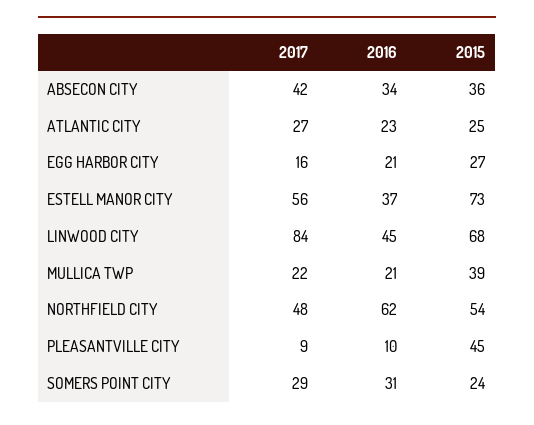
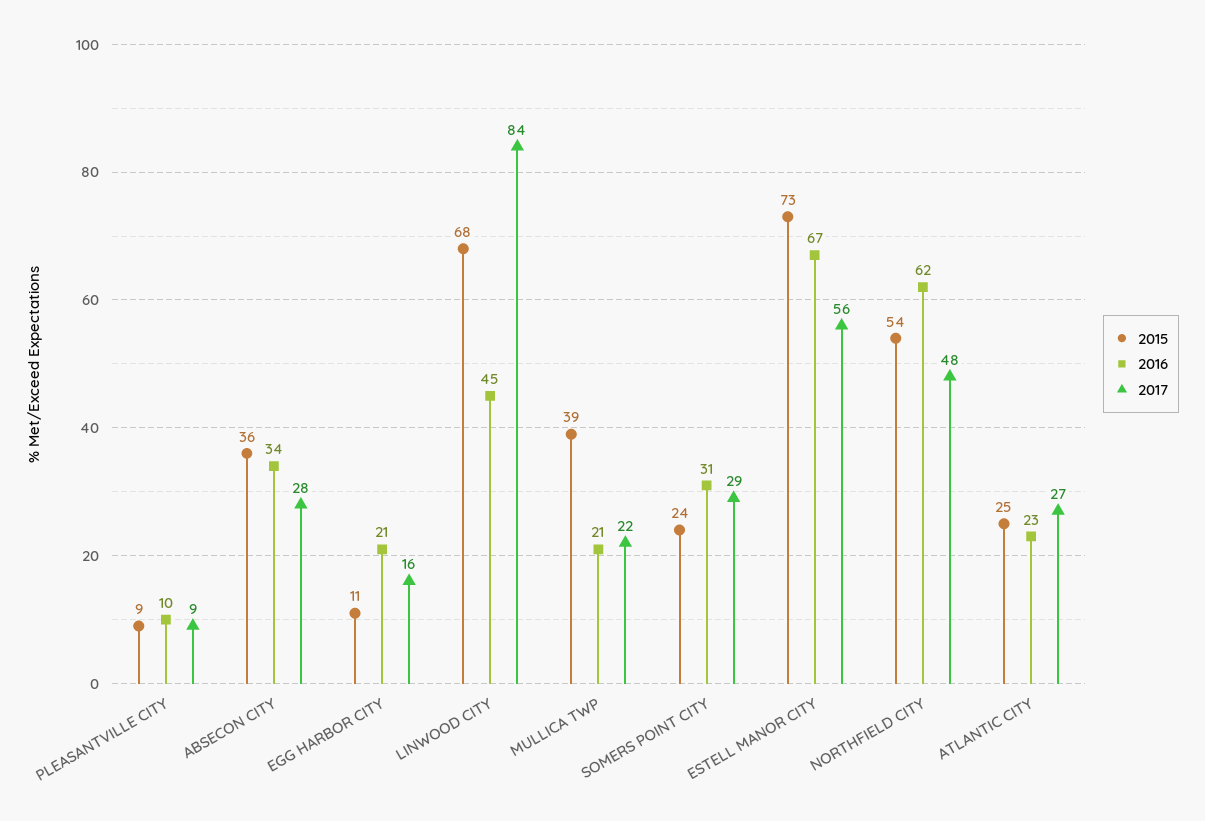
  {
    "2017": {
-     "ABSECON CITY": 42,
+     "ABSECON CITY": 28,
      "ATLANTIC CITY": 27,
      "EGG HARBOR CITY": 16,
      "ESTELL MANOR CITY": 56,
      "LINWOOD CITY": 84,
      "MULLICA TWP": 22,
      "NORTHFIELD CITY": 48,
      "PLEASANTVILLE CITY": 9,
      "SOMERS POINT CITY": 29
    },
    "2016": {
      "ABSECON CITY": 34,
      "ATLANTIC CITY": 23,
      "EGG HARBOR CITY": 21,
-     "ESTELL MANOR CITY": 37,
+     "ESTELL MANOR CITY": 67,
      "LINWOOD CITY": 45,
      "MULLICA TWP": 21,
      "NORTHFIELD CITY": 62,
      "PLEASANTVILLE CITY": 10,
      "SOMERS POINT CITY": 31
    },
    "2015": {
      "ABSECON CITY": 36,
      "ATLANTIC CITY": 25,
-     "EGG HARBOR CITY": 27,
+     "EGG HARBOR CITY": 11,
      "ESTELL MANOR CITY": 73,
      "LINWOOD CITY": 68,
      "MULLICA TWP": 39,
      "NORTHFIELD CITY": 54,
-     "PLEASANTVILLE CITY": 45,
+     "PLEASANTVILLE CITY": 9,
      "SOMERS POINT CITY": 24
    }
  }

